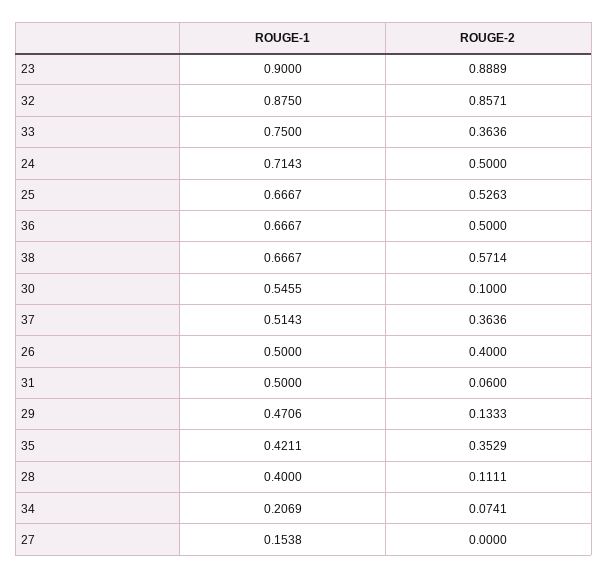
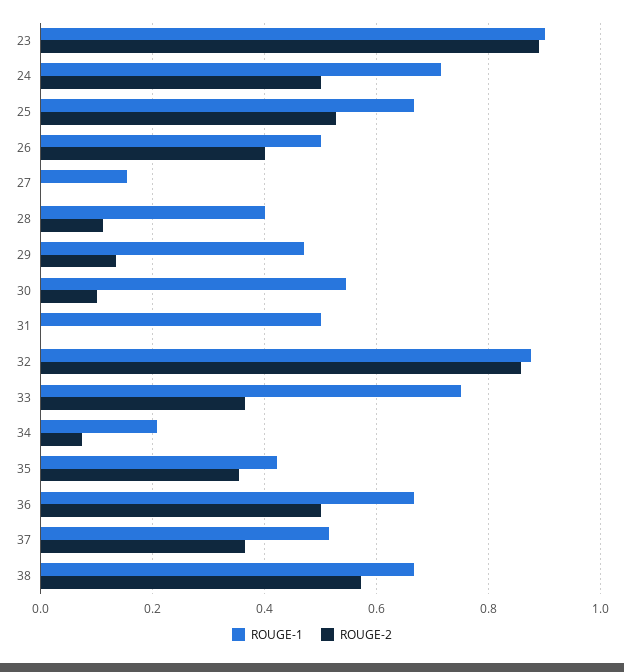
  {
    "ROUGE-1": {
      "23": 0.9,
      "32": 0.875,
      "33": 0.75,
      "24": 0.7143,
      "25": 0.6667,
      "36": 0.6667,
      "38": 0.6667,
      "30": 0.5455,
      "37": 0.5143,
      "26": 0.5,
      "31": 0.5,
      "29": 0.4706,
      "35": 0.4211,
      "28": 0.4,
      "34": 0.2069,
      "27": 0.1538
    },
    "ROUGE-2": {
      "23": 0.8889,
      "32": 0.8571,
      "33": 0.3636,
      "24": 0.5,
      "25": 0.5263,
      "36": 0.5,
      "38": 0.5714,
      "30": 0.1,
      "37": 0.3636,
      "26": 0.4,
-     "31": 0.06,
+     "31": 0,
      "29": 0.1333,
      "35": 0.3529,
      "28": 0.1111,
      "34": 0.0741,
      "27": 0
    }
  }

